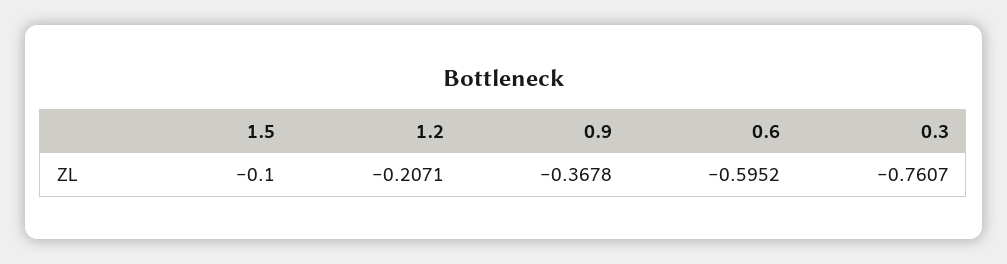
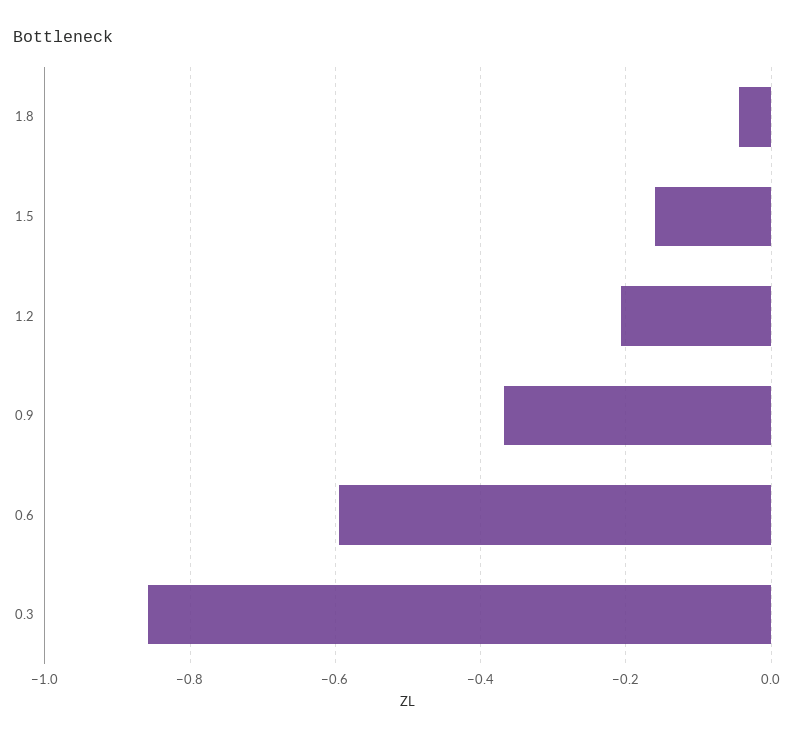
  {
-   "1.5": -0.1,
+   "1.5": -0.16,
    "1.2": -0.2071,
    "0.9": -0.3678,
    "0.6": -0.5952,
-   "0.3": -0.7607
+   "0.3": -0.86,
+   "1.8": -0.04
  }

